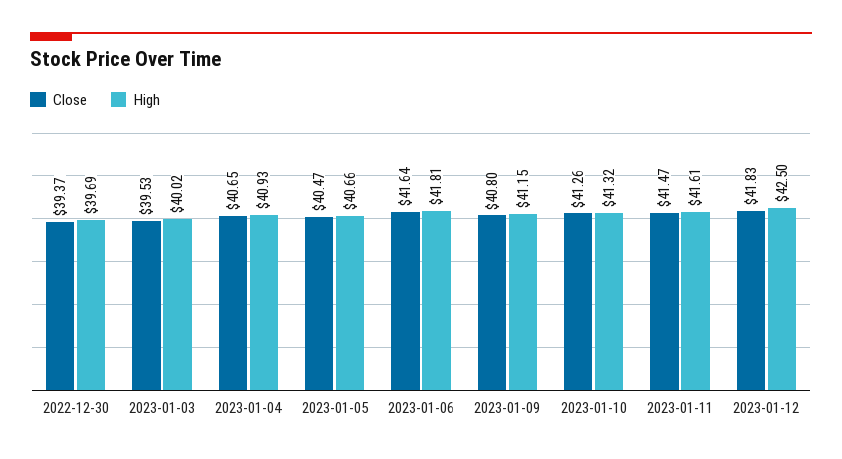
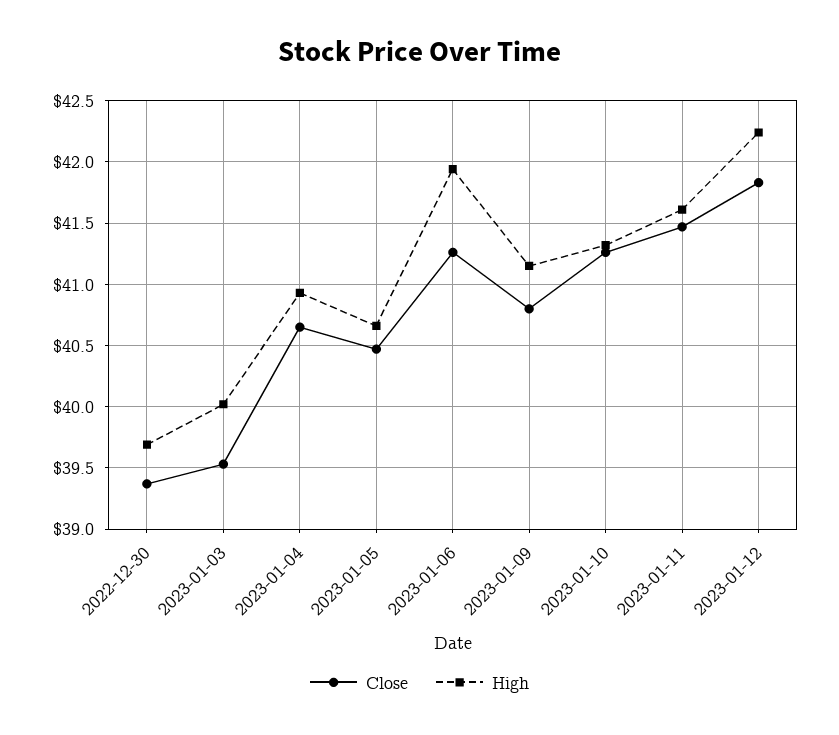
  {
    "Close": {
      "2022-12-30": 39.37,
      "2023-01-03": 39.53,
      "2023-01-04": 40.65,
      "2023-01-05": 40.47,
-     "2023-01-06": 41.64,
+     "2023-01-06": 41.25,
      "2023-01-09": 40.8,
      "2023-01-10": 41.26,
      "2023-01-11": 41.47,
      "2023-01-12": 41.83
    },
    "High": {
      "2022-12-30": 39.69,
      "2023-01-03": 40.02,
      "2023-01-04": 40.93,
      "2023-01-05": 40.66,
-     "2023-01-06": 41.81,
+     "2023-01-06": 41.95,
      "2023-01-09": 41.15,
      "2023-01-10": 41.32,
      "2023-01-11": 41.61,
-     "2023-01-12": 42.5
+     "2023-01-12": 42.25
    }
  }

